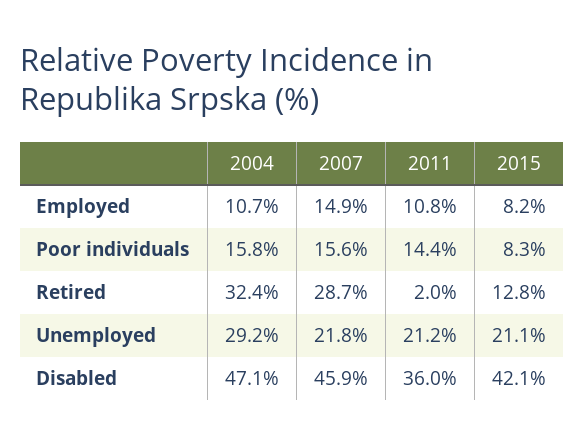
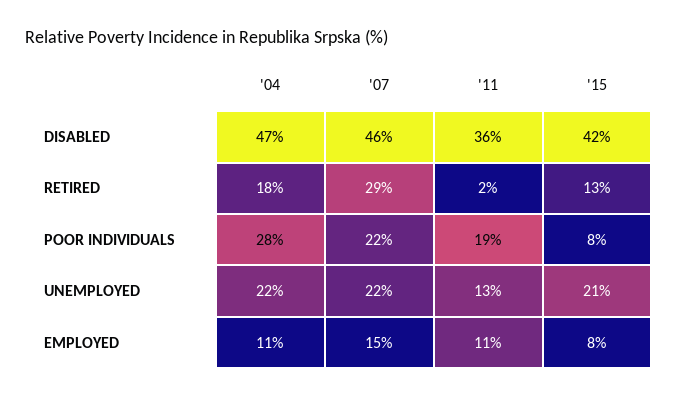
  {
    "2004": {
      "Employed": 10.7,
-     "Poor individuals": 15.8,
+     "Poor individuals": 28,
-     "Retired": 32.4,
+     "Retired": 18,
-     "Unemployed": 29.2,
+     "Unemployed": 22,
      "Disabled": 47.1
    },
    "2007": {
      "Employed": 14.9,
-     "Poor individuals": 15.6,
+     "Poor individuals": 22,
      "Retired": 28.7,
      "Unemployed": 21.8,
      "Disabled": 45.9
    },
    "2011": {
      "Employed": 10.8,
-     "Poor individuals": 14.4,
+     "Poor individuals": 19,
      "Retired": 2,
-     "Unemployed": 21.2,
+     "Unemployed": 13,
      "Disabled": 36
    },
    "2015": {
      "Employed": 8.2,
      "Poor individuals": 8.3,
      "Retired": 12.8,
      "Unemployed": 21.1,
      "Disabled": 42.1
    }
  }

